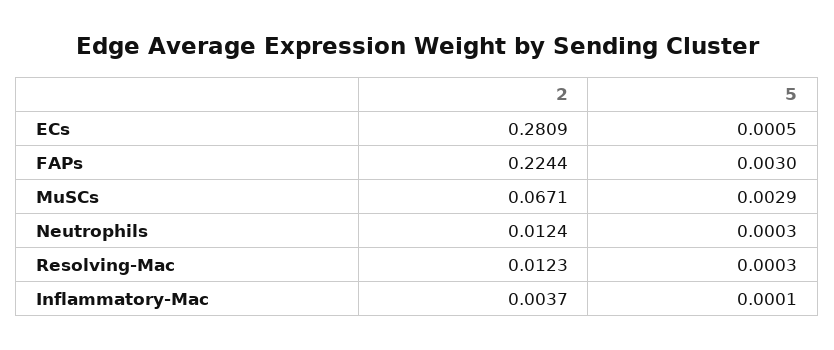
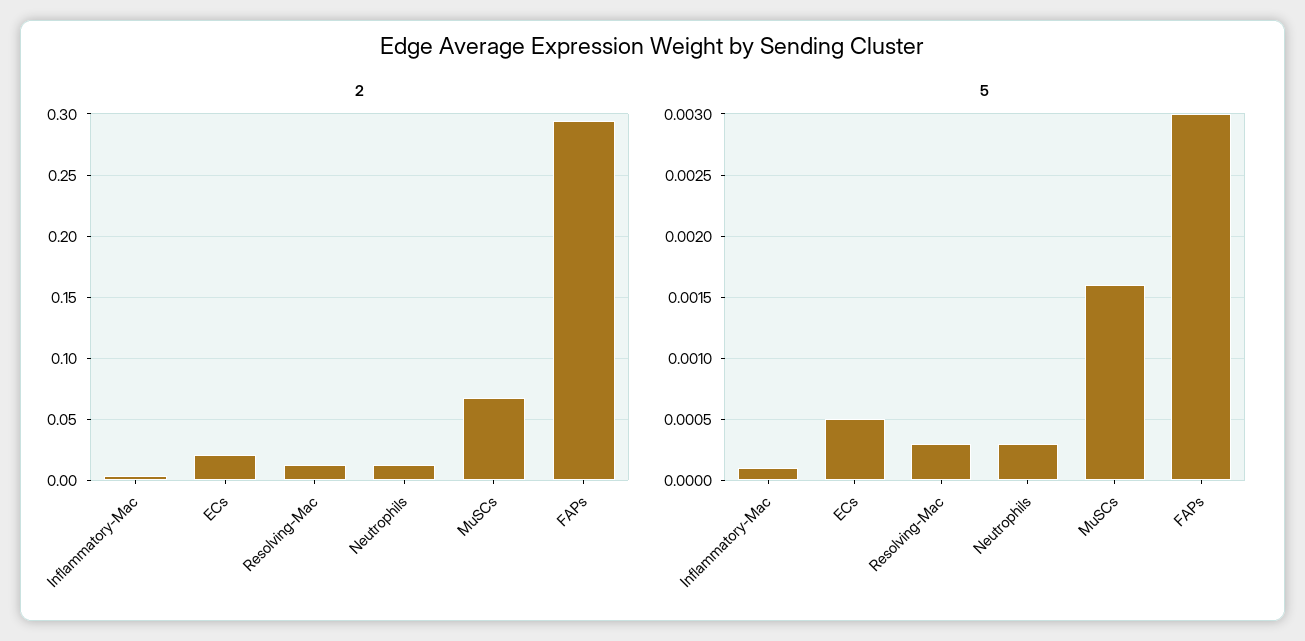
  {
    "2": {
-     "ECs": 0.2809,
+     "ECs": 0.02,
-     "FAPs": 0.2244,
+     "FAPs": 0.295,
      "MuSCs": 0.0671,
      "Neutrophils": 0.0124,
      "Resolving-Mac": 0.0123,
      "Inflammatory-Mac": 0.0037
    },
    "5": {
      "ECs": 0.0005,
      "FAPs": 0.003,
-     "MuSCs": 0.0029,
+     "MuSCs": 0.0016,
      "Neutrophils": 0.0003,
      "Resolving-Mac": 0.0003,
      "Inflammatory-Mac": 0.0001
    }
  }

